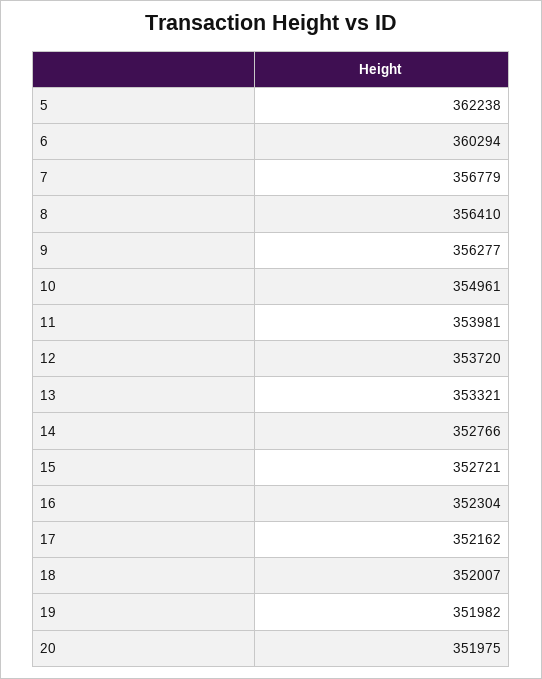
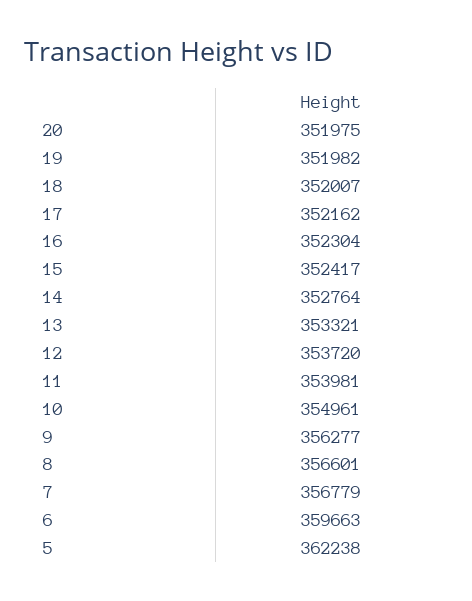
  {
    "5": 362238,
-   "6": 360294,
+   "6": 359663,
    "7": 356779,
-   "8": 356410,
+   "8": 356601,
    "9": 356277,
    "10": 354961,
    "11": 353981,
    "12": 353720,
    "13": 353321,
-   "14": 352766,
+   "14": 352764,
-   "15": 352721,
+   "15": 352417,
    "16": 352304,
    "17": 352162,
    "18": 352007,
    "19": 351982,
    "20": 351975
  }

